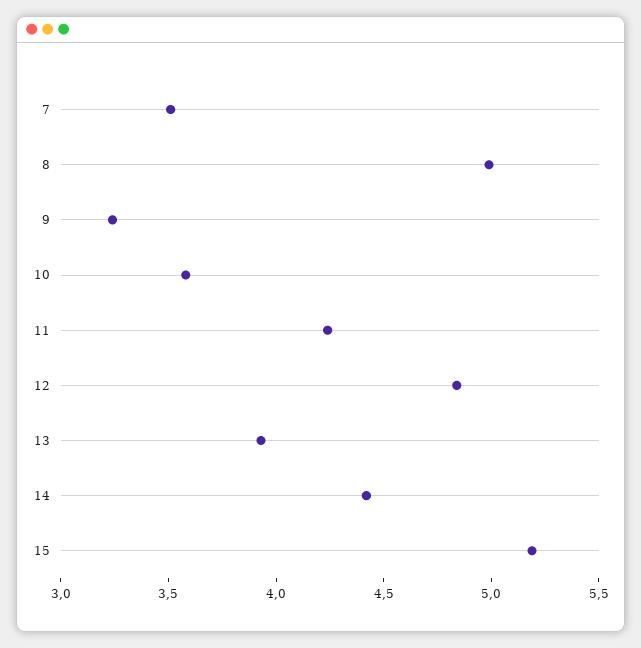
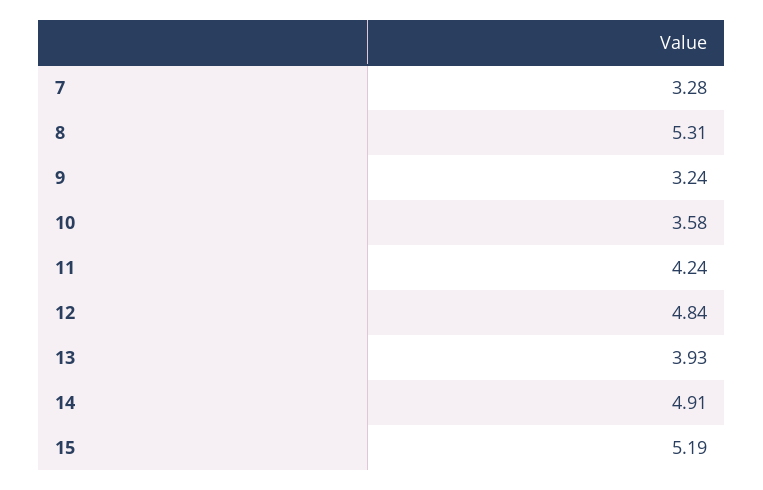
  {
-   "7": 3.5,
+   "7": 3.28,
-   "8": 5,
+   "8": 5.31,
    "9": 3.24,
    "10": 3.58,
    "11": 4.24,
    "12": 4.84,
    "13": 3.93,
-   "14": 4.4,
+   "14": 4.91,
    "15": 5.19
  }

